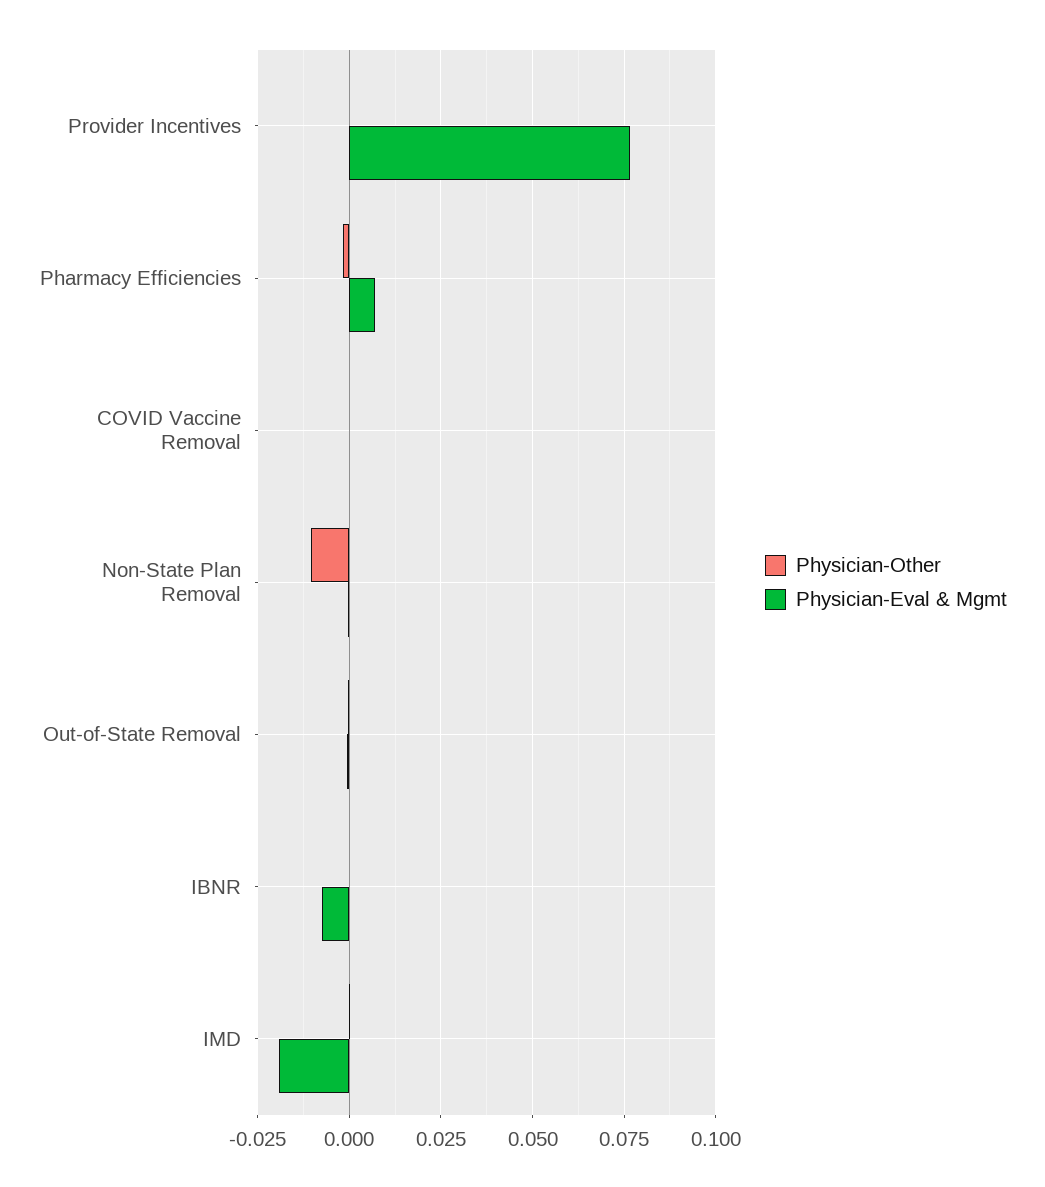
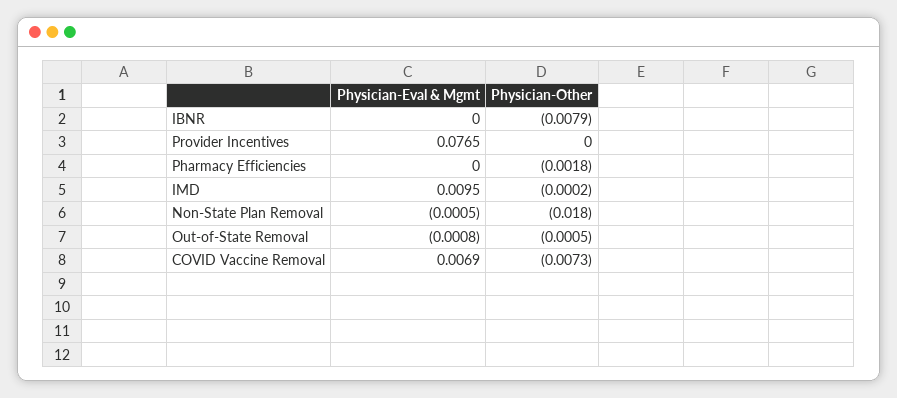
  {
    "Physician-Other": {
      "Provider Incentives": 0,
      "Pharmacy Efficiencies": -0.0018,
-     "COVID Vaccine Removal": 0,
+     "COVID Vaccine Removal": -0.0073,
-     "Non-State Plan Removal": -0.01,
+     "Non-State Plan Removal": -0.018,
      "Out-of-State Removal": -0.0005,
-     "IBNR": 0,
+     "IBNR": -0.0079,
      "IMD": -0.0002
    },
    "Physician-Eval & Mgmt": {
      "Provider Incentives": 0.0765,
-     "Pharmacy Efficiencies": 0.0075,
+     "Pharmacy Efficiencies": 0,
-     "COVID Vaccine Removal": 0,
+     "COVID Vaccine Removal": 0.0069,
      "Non-State Plan Removal": -0.0005,
      "Out-of-State Removal": -0.0008,
-     "IBNR": -0.0075,
+     "IBNR": 0,
-     "IMD": -0.02
+     "IMD": 0.0095
    }
  }

